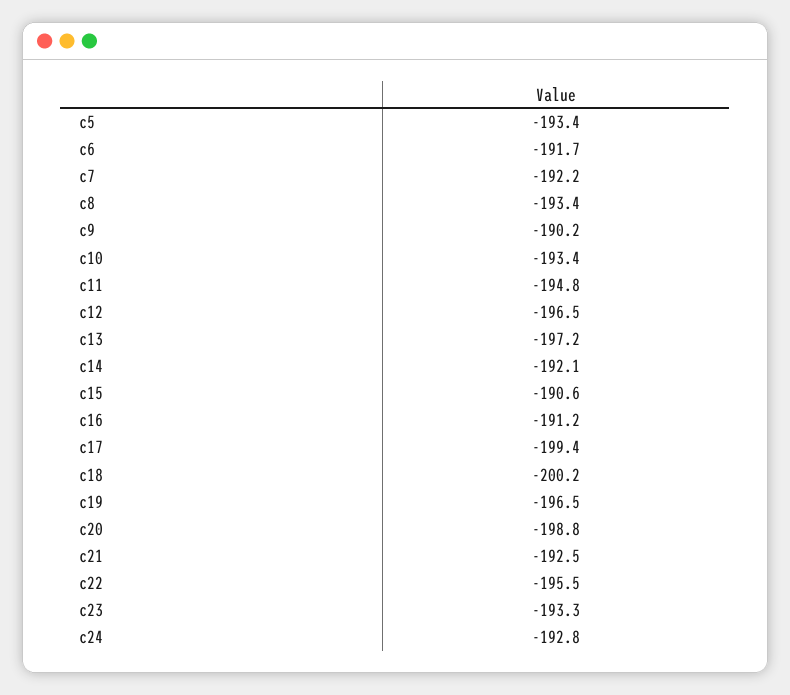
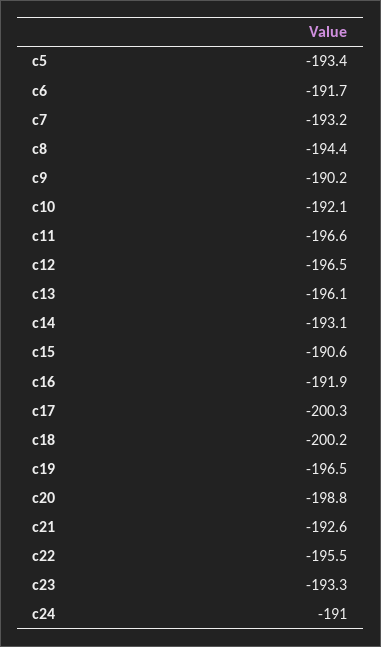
  {
    "c5": -193.4,
    "c6": -191.7,
-   "c7": -192.2,
+   "c7": -193.2,
-   "c8": -193.4,
+   "c8": -194.4,
    "c9": -190.2,
-   "c10": -193.4,
+   "c10": -192.1,
-   "c11": -194.8,
+   "c11": -196.6,
    "c12": -196.5,
-   "c13": -197.2,
+   "c13": -196.1,
-   "c14": -192.1,
+   "c14": -193.1,
    "c15": -190.6,
-   "c16": -191.2,
+   "c16": -191.9,
-   "c17": -199.4,
+   "c17": -200.3,
    "c18": -200.2,
    "c19": -196.5,
    "c20": -198.8,
-   "c21": -192.5,
+   "c21": -192.6,
    "c22": -195.5,
    "c23": -193.3,
-   "c24": -192.8
+   "c24": -191
  }

